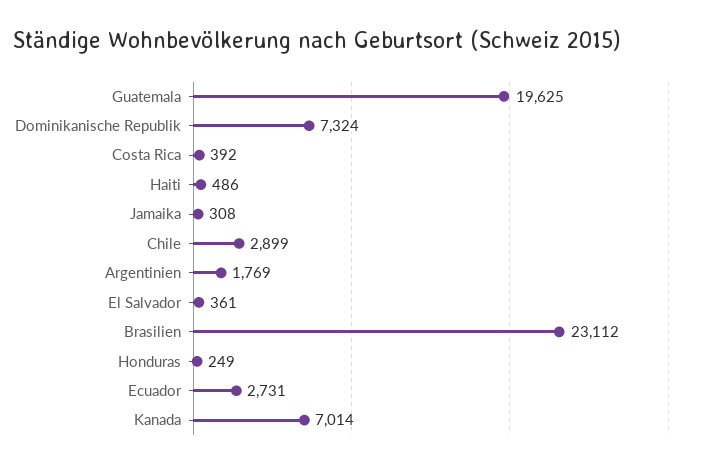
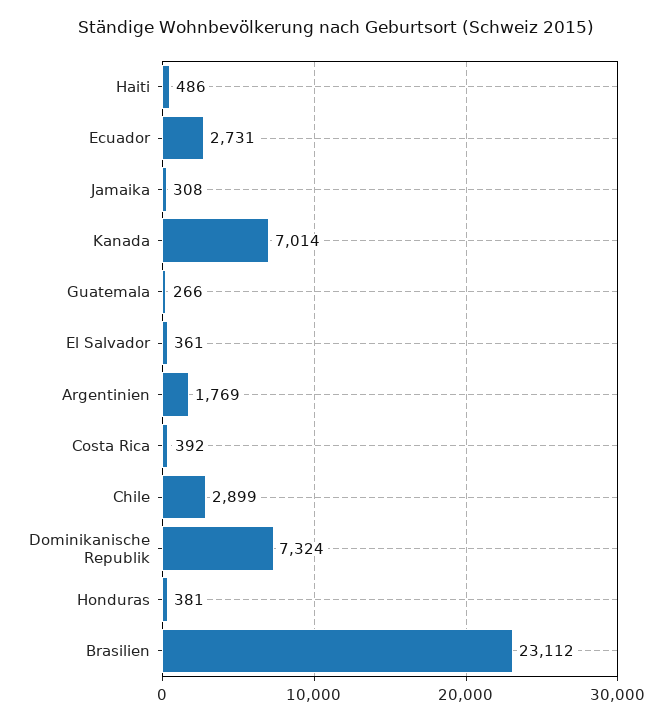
  {
-   "Guatemala": 19625,
+   "Guatemala": 266,
    "Dominikanische Republik": 7324,
    "Costa Rica": 392,
    "Haiti": 486,
    "Jamaika": 308,
    "Chile": 2899,
    "Argentinien": 1769,
    "El Salvador": 361,
    "Brasilien": 23112,
-   "Honduras": 249,
+   "Honduras": 381,
    "Ecuador": 2731,
    "Kanada": 7014
  }

